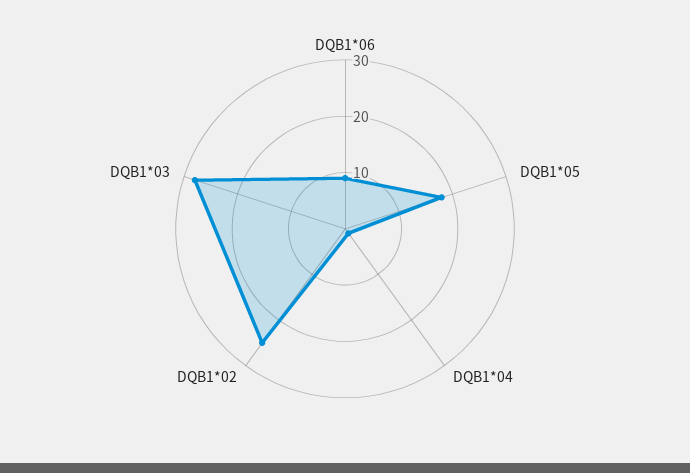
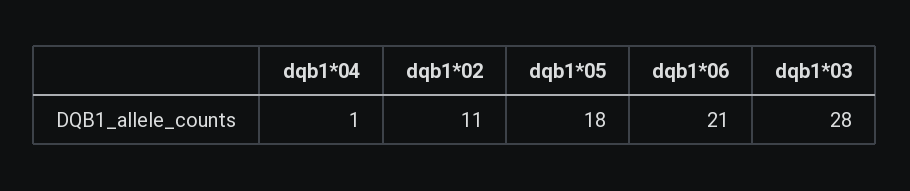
  {
-   "DQB1*06": 10,
+   "DQB1*06": 21,
    "DQB1*05": 18,
    "DQB1*04": 1,
-   "DQB1*02": 25,
+   "DQB1*02": 11,
    "DQB1*03": 28
  }

